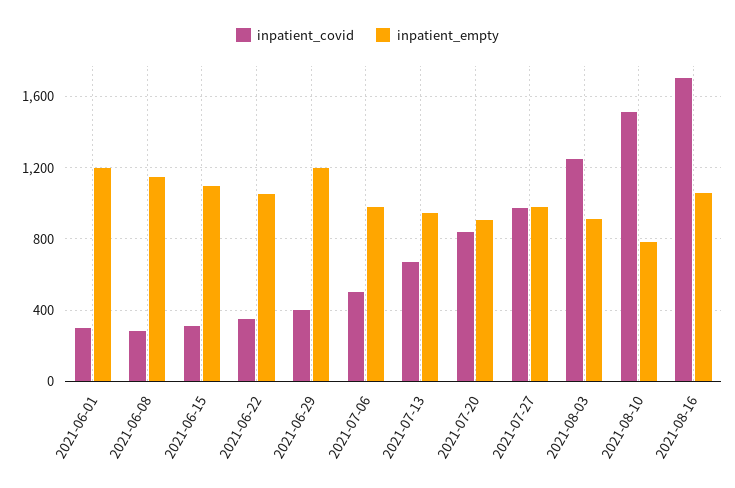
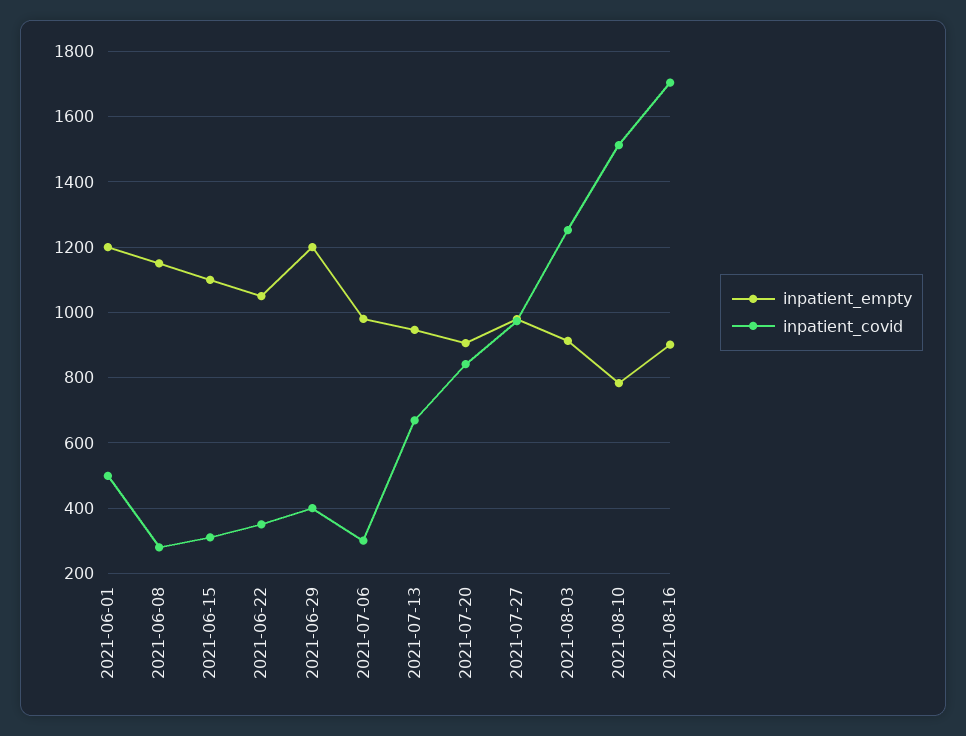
  {
    "inpatient_covid": {
-     "2021-06-01": 300,
+     "2021-06-01": 500,
      "2021-06-08": 280,
      "2021-06-15": 320,
      "2021-06-22": 360,
      "2021-06-29": 400,
-     "2021-07-06": 500,
+     "2021-07-06": 300,
      "2021-07-13": 660,
      "2021-07-20": 840,
      "2021-07-27": 980,
      "2021-08-03": 1260,
      "2021-08-10": 1520,
      "2021-08-16": 1700
    },
    "inpatient_empty": {
      "2021-06-01": 1200,
      "2021-06-08": 1160,
      "2021-06-15": 1100,
      "2021-06-22": 1060,
      "2021-06-29": 1200,
      "2021-07-06": 980,
      "2021-07-13": 940,
      "2021-07-20": 900,
      "2021-07-27": 980,
      "2021-08-03": 920,
      "2021-08-10": 780,
-     "2021-08-16": 1050
+     "2021-08-16": 900
    }
  }

